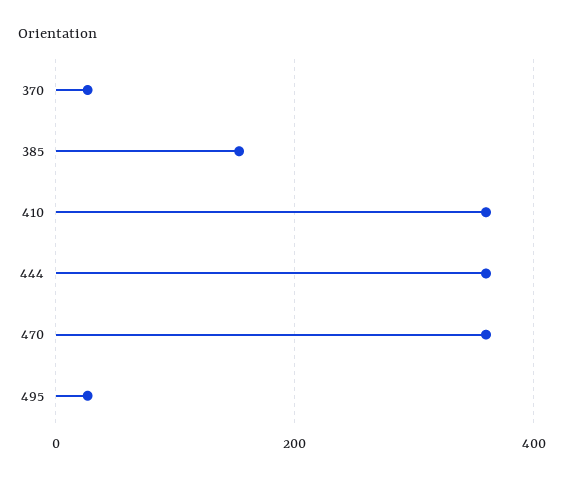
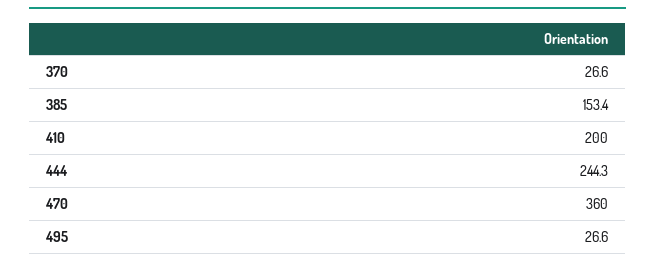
  {
    "370": 26.6,
    "385": 153.4,
-   "410": 360,
+   "410": 200,
-   "444": 360,
+   "444": 244.3,
    "470": 360,
    "495": 26.6
  }

